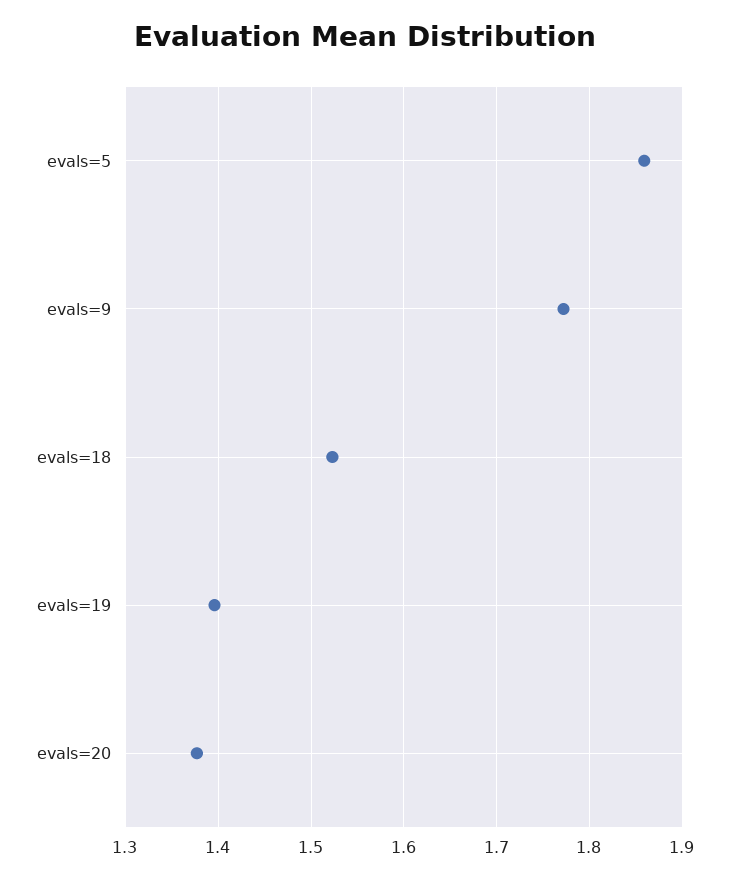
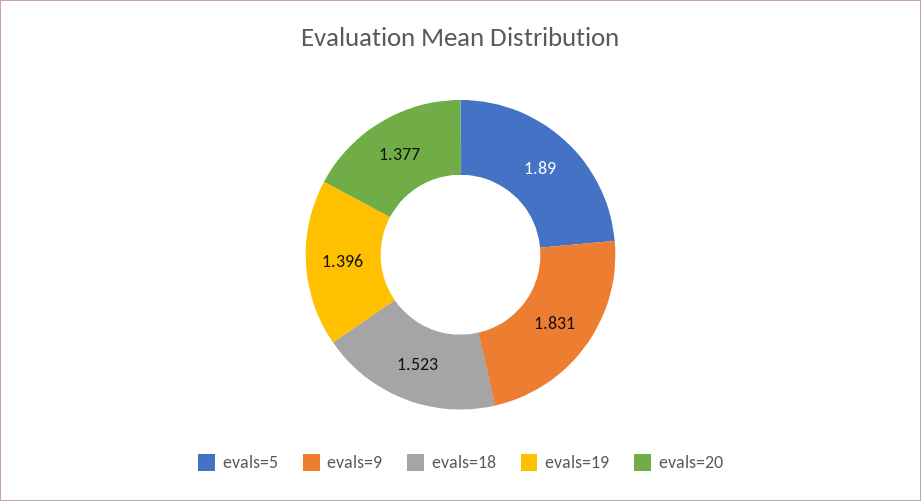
  {
-   "evals=5": 1.86,
+   "evals=5": 1.89,
-   "evals=9": 1.77,
+   "evals=9": 1.831,
    "evals=18": 1.523,
    "evals=19": 1.396,
    "evals=20": 1.377
  }

